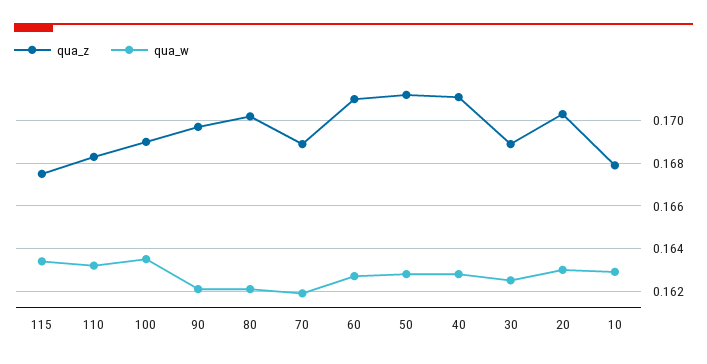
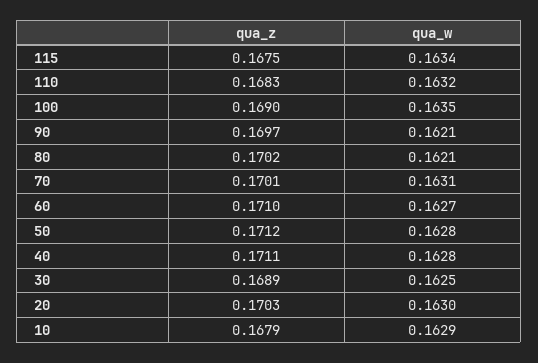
  {
    "qua_z": {
      "115": 0.1675,
      "110": 0.1683,
      "100": 0.169,
      "90": 0.1697,
      "80": 0.1702,
-     "70": 0.169,
+     "70": 0.1701,
      "60": 0.171,
      "50": 0.1712,
      "40": 0.1711,
      "30": 0.1689,
      "20": 0.1703,
      "10": 0.1679
    },
    "qua_w": {
      "115": 0.1634,
      "110": 0.1632,
      "100": 0.1635,
      "90": 0.1621,
      "80": 0.1621,
-     "70": 0.162,
+     "70": 0.1631,
      "60": 0.1627,
      "50": 0.1628,
      "40": 0.1628,
      "30": 0.1625,
      "20": 0.163,
      "10": 0.1629
    }
  }

